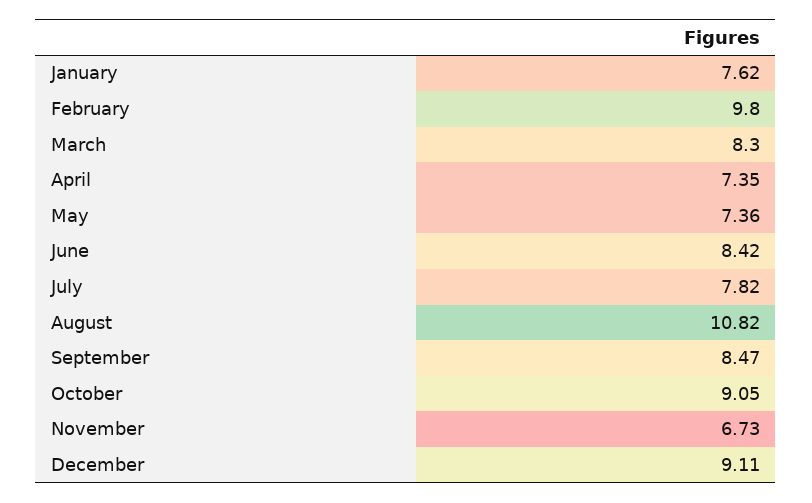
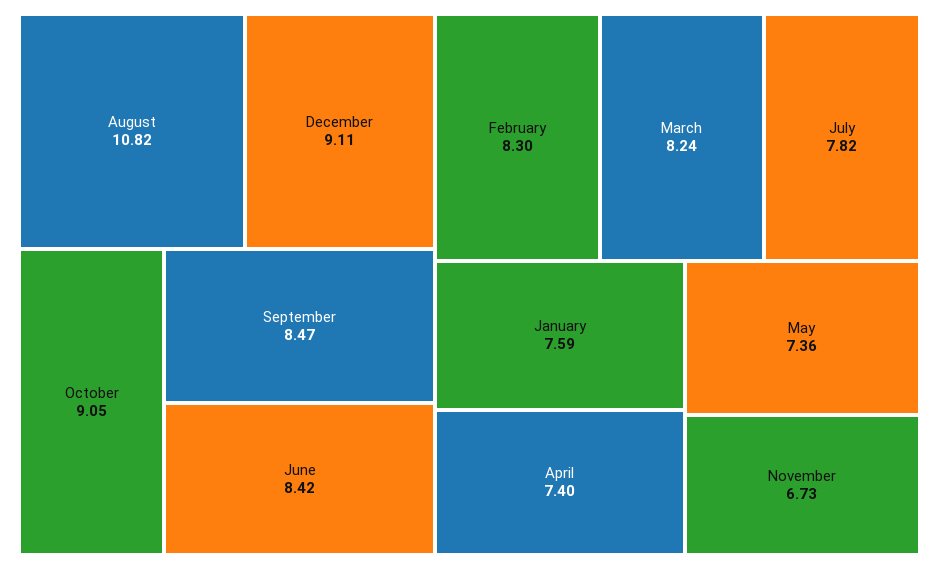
  {
-   "January": 7.62,
+   "January": 7.59,
-   "February": 9.8,
+   "February": 8.3,
-   "March": 8.3,
+   "March": 8.24,
-   "April": 7.35,
+   "April": 7.4,
    "May": 7.36,
    "June": 8.42,
    "July": 7.82,
    "August": 10.82,
    "September": 8.47,
    "October": 9.05,
    "November": 6.73,
    "December": 9.11
  }

